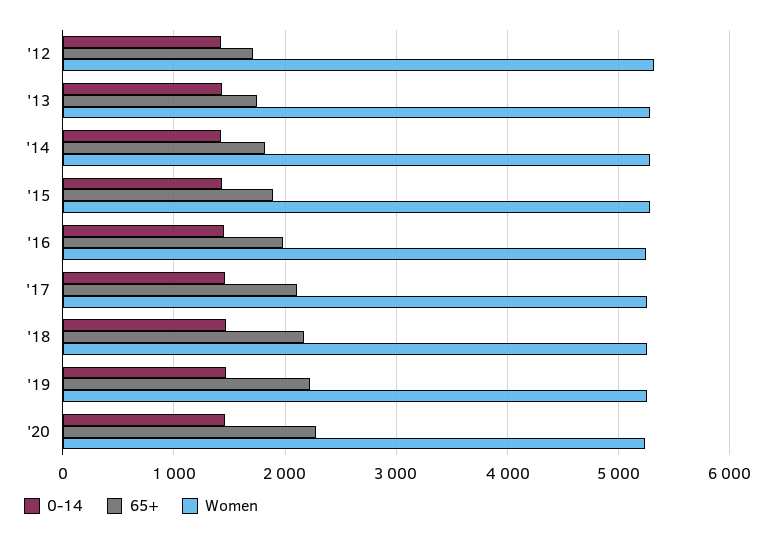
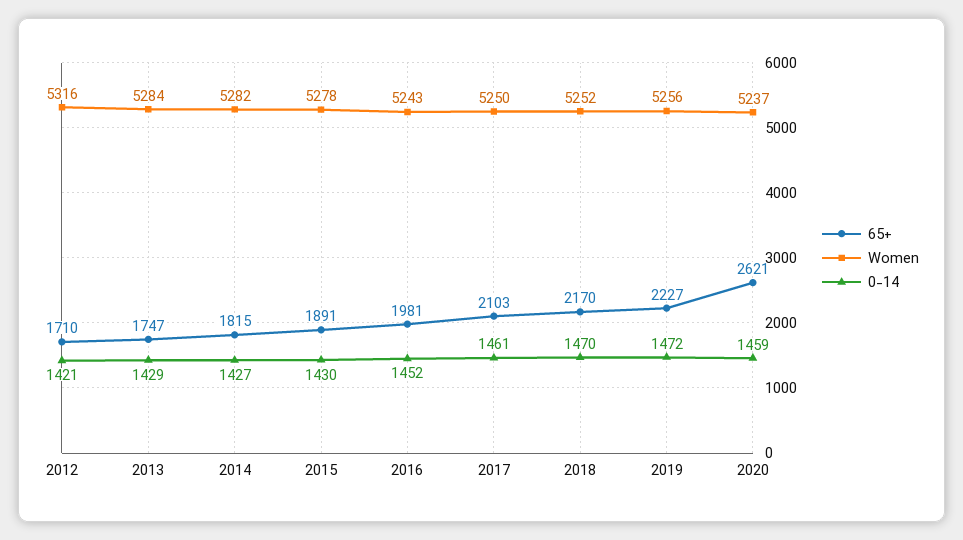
  {
    "0-14": {
      "'12": 1421,
      "'13": 1429,
      "'14": 1427,
      "'15": 1430,
      "'16": 1452,
      "'17": 1461,
      "'18": 1470,
      "'19": 1472,
      "'20": 1459
    },
    "65+": {
      "'12": 1710,
      "'13": 1747,
      "'14": 1815,
      "'15": 1891,
      "'16": 1981,
      "'17": 2103,
      "'18": 2170,
      "'19": 2227,
-     "'20": 2300
+     "'20": 2621
    },
    "Women": {
      "'12": 5316,
      "'13": 5284,
      "'14": 5282,
      "'15": 5278,
      "'16": 5243,
      "'17": 5250,
      "'18": 5252,
      "'19": 5256,
      "'20": 5237
    }
  }

